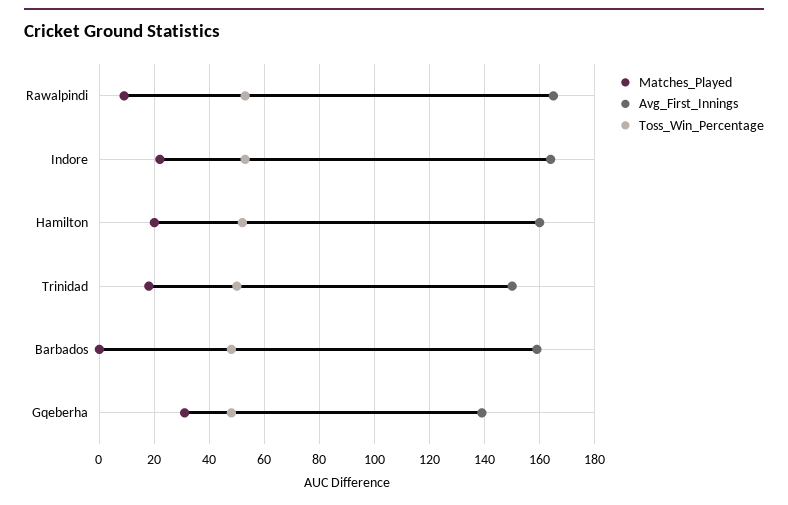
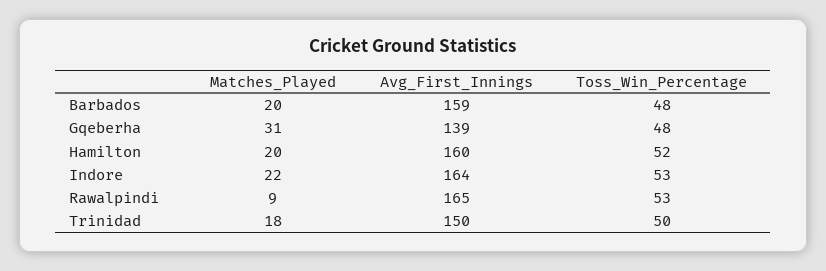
  {
    "Matches_Played": {
      "Rawalpindi": 9,
      "Indore": 22,
      "Hamilton": 20,
      "Trinidad": 18,
-     "Barbados": 0,
+     "Barbados": 20,
      "Gqeberha": 31
    },
    "Avg_First_Innings": {
      "Rawalpindi": 165,
      "Indore": 164,
      "Hamilton": 160,
      "Trinidad": 150,
      "Barbados": 159,
      "Gqeberha": 139
    },
    "Toss_Win_Percentage": {
      "Rawalpindi": 53,
      "Indore": 53,
      "Hamilton": 52,
      "Trinidad": 50,
      "Barbados": 48,
      "Gqeberha": 48
    }
  }

